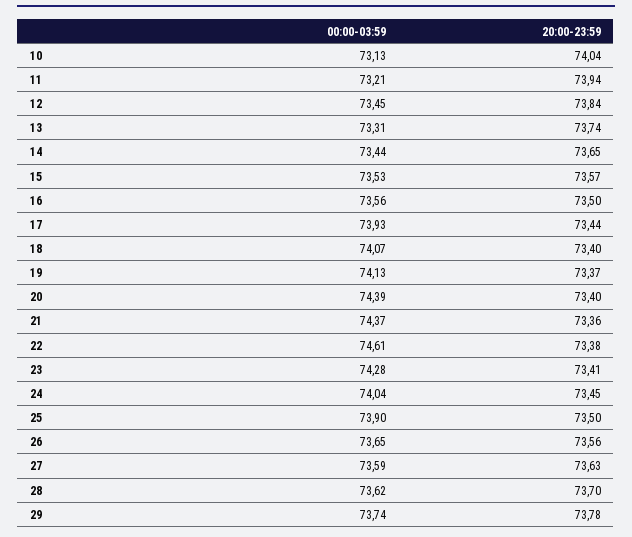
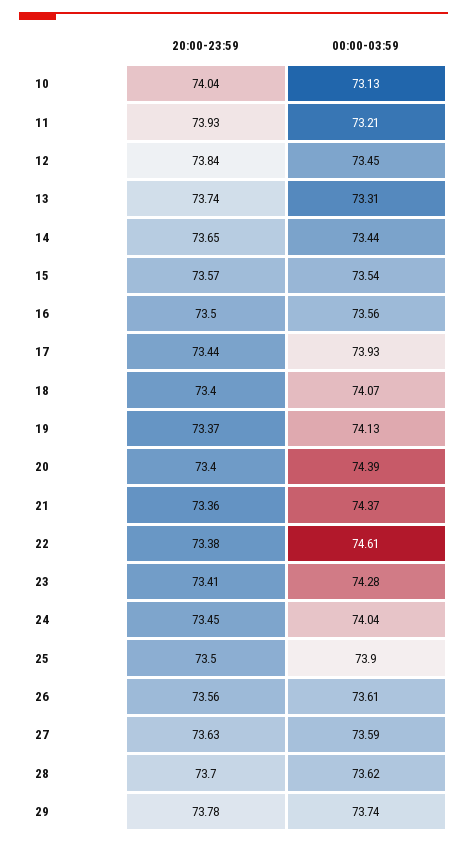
  {
    "00:00-03:59": {
      "10": 73.13,
      "11": 73.21,
      "12": 73.45,
      "13": 73.31,
      "14": 73.44,
-     "15": 73.53,
+     "15": 73.54,
      "16": 73.56,
      "17": 73.93,
      "18": 74.07,
      "19": 74.13,
      "20": 74.39,
      "21": 74.37,
      "22": 74.61,
      "23": 74.28,
      "24": 74.04,
      "25": 73.9,
-     "26": 73.65,
+     "26": 73.61,
      "27": 73.59,
      "28": 73.62,
      "29": 73.74
    },
    "20:00-23:59": {
      "10": 74.04,
-     "11": 73.94,
+     "11": 73.93,
      "12": 73.84,
      "13": 73.74,
      "14": 73.65,
      "15": 73.57,
      "16": 73.5,
      "17": 73.44,
      "18": 73.4,
      "19": 73.37,
      "20": 73.4,
      "21": 73.36,
      "22": 73.38,
      "23": 73.41,
      "24": 73.45,
      "25": 73.5,
      "26": 73.56,
      "27": 73.63,
      "28": 73.7,
      "29": 73.78
    }
  }

